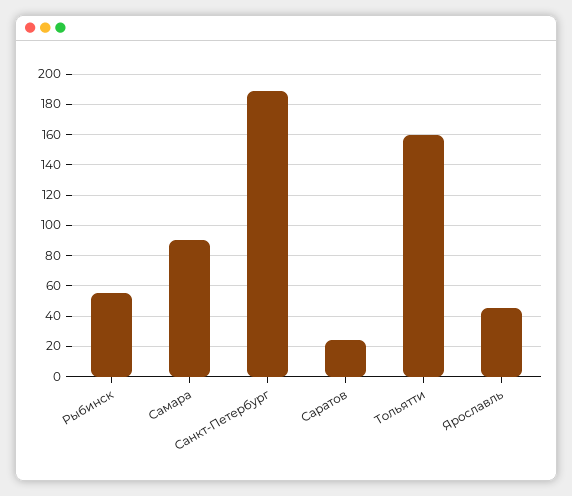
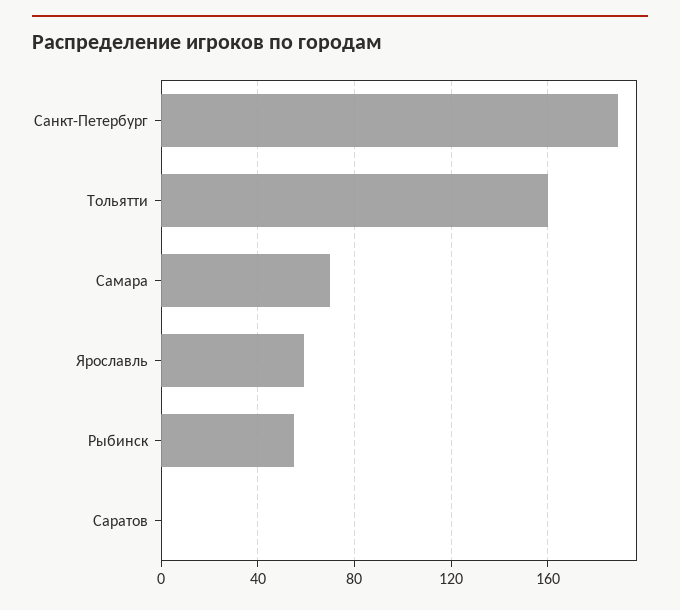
  {
    "Рыбинск": 55,
-   "Самара": 90,
+   "Самара": 70,
    "Санкт-Петербург": 190,
-   "Саратов": 25,
+   "Саратов": 0,
    "Тольятти": 160,
-   "Ярославль": 45
+   "Ярославль": 60
  }

